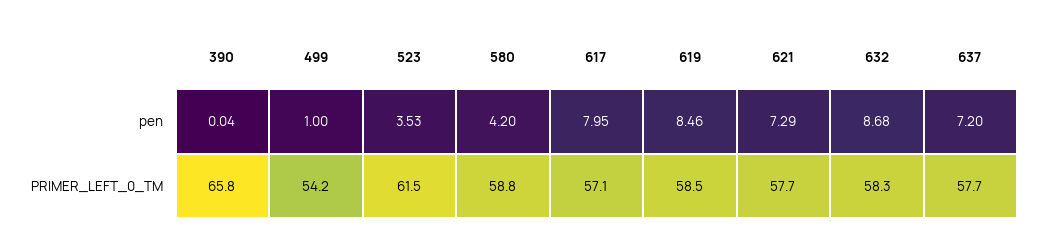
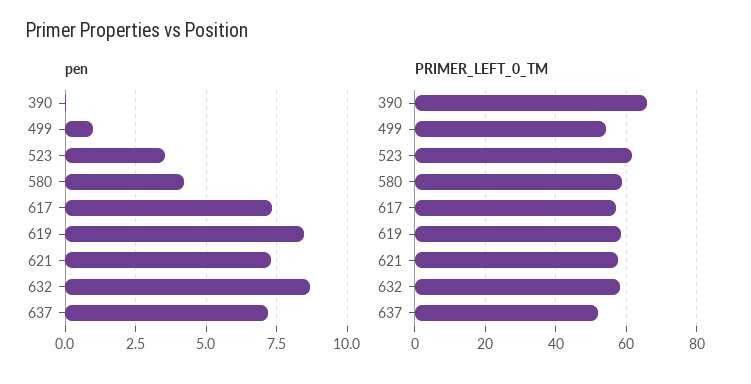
  {
    "pen": {
      "390": 0.04,
      "499": 1,
      "523": 3.53,
      "580": 4.2,
-     "617": 7.95,
+     "617": 7.25,
      "619": 8.46,
      "621": 7.29,
      "632": 8.68,
      "637": 7.2
    },
    "PRIMER_LEFT_0_TM": {
      "390": 65.8,
      "499": 54.2,
      "523": 61.5,
      "580": 58.8,
      "617": 57.1,
      "619": 58.5,
      "621": 57.7,
      "632": 58.3,
-     "637": 57.7
+     "637": 52
    }
  }

